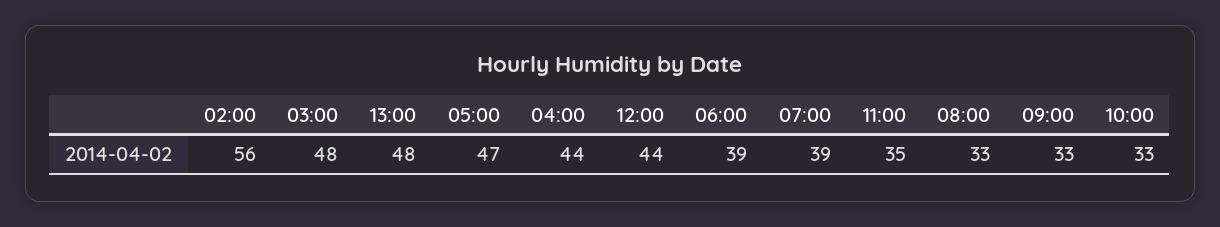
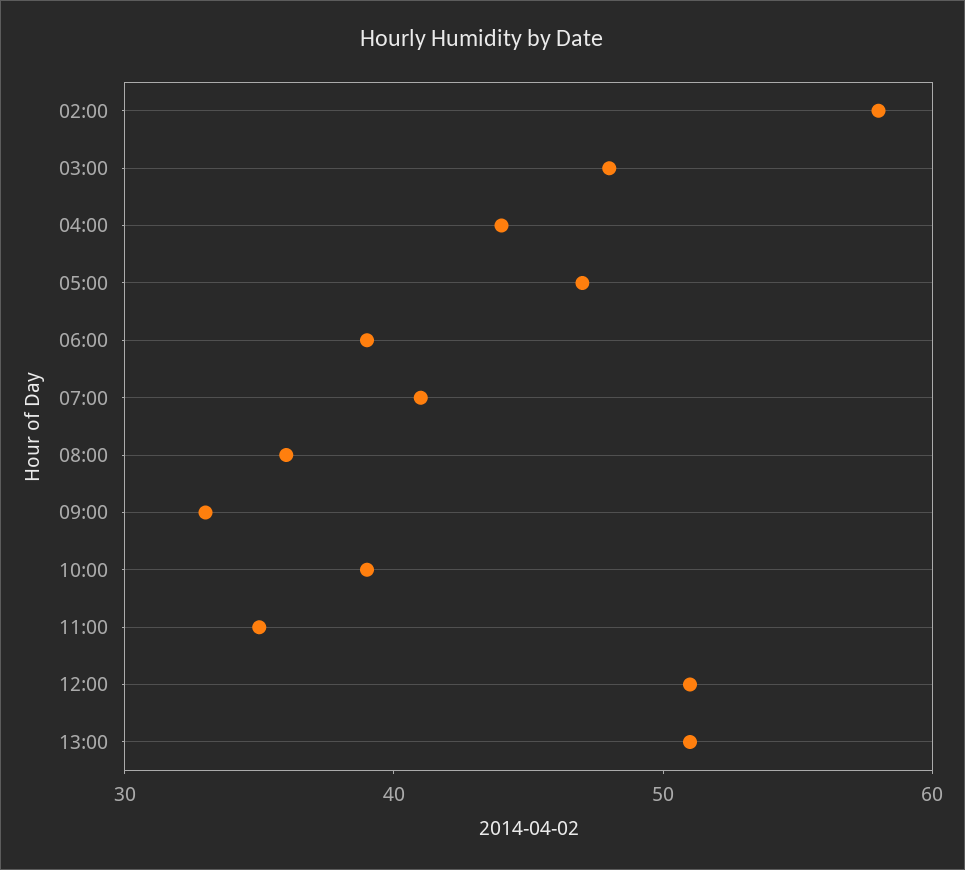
  {
-   "02:00": 56,
+   "02:00": 58,
    "03:00": 48,
-   "13:00": 48,
+   "13:00": 51,
    "05:00": 47,
    "04:00": 44,
-   "12:00": 44,
+   "12:00": 51,
    "06:00": 39,
-   "07:00": 39,
+   "07:00": 41,
    "11:00": 35,
-   "08:00": 33,
+   "08:00": 36,
    "09:00": 33,
-   "10:00": 33
+   "10:00": 39
  }

